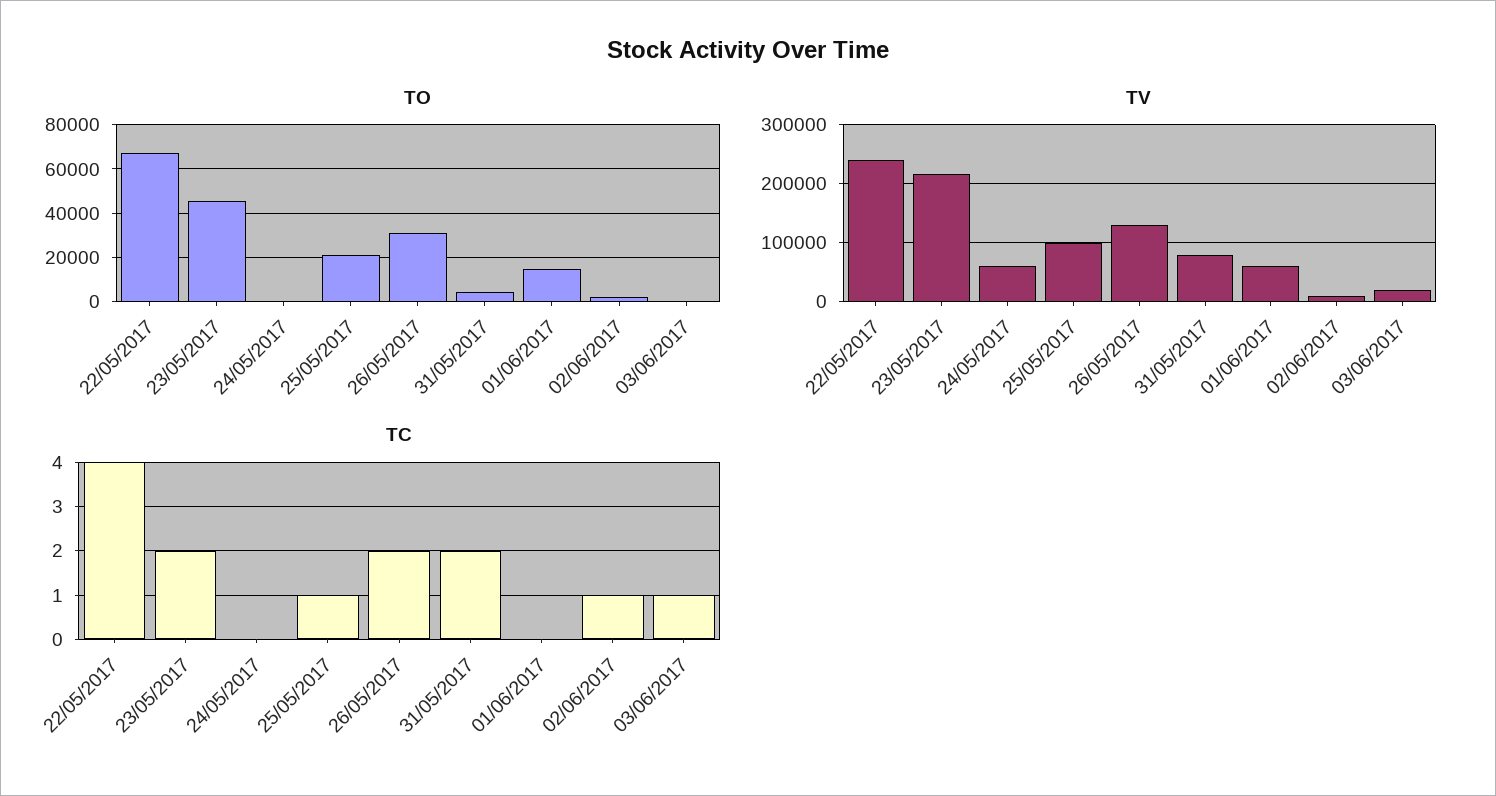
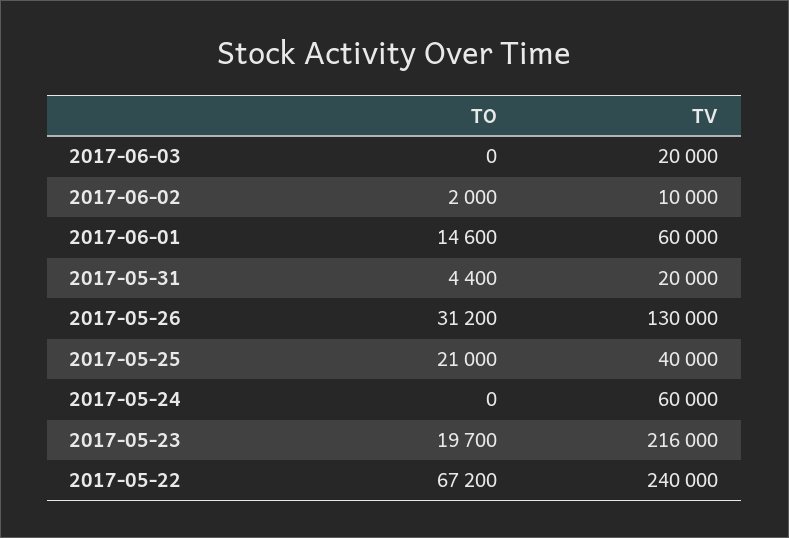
  {
    "TO": {
      "22/05/2017": 67200,
-     "23/05/2017": 45000,
+     "23/05/2017": 19700,
      "24/05/2017": 0,
      "25/05/2017": 21000,
      "26/05/2017": 31200,
      "31/05/2017": 4400,
      "01/06/2017": 14600,
      "02/06/2017": 2000,
      "03/06/2017": 0
    },
    "TV": {
      "22/05/2017": 240000,
      "23/05/2017": 216000,
      "24/05/2017": 60000,
-     "25/05/2017": 100000,
+     "25/05/2017": 40000,
      "26/05/2017": 130000,
-     "31/05/2017": 80000,
+     "31/05/2017": 20000,
      "01/06/2017": 60000,
      "02/06/2017": 10000,
      "03/06/2017": 20000
-   },
+   }
-   "TC": {
-     "22/05/2017": 4,
-     "23/05/2017": 2,
-     "24/05/2017": 0,
-     "25/05/2017": 1,
-     "26/05/2017": 2,
-     "31/05/2017": 2,
-     "01/06/2017": 0,
-     "02/06/2017": 1,
-     "03/06/2017": 1
-   }
  }

